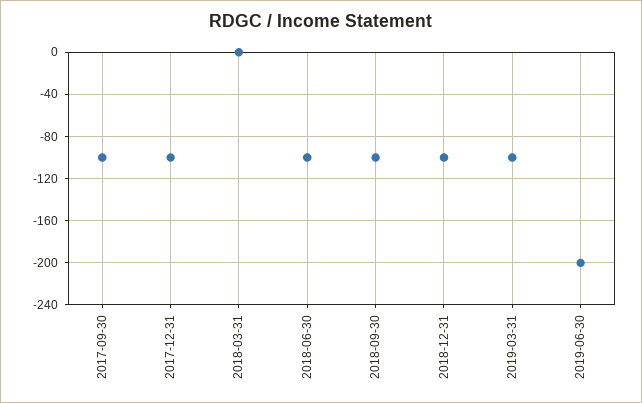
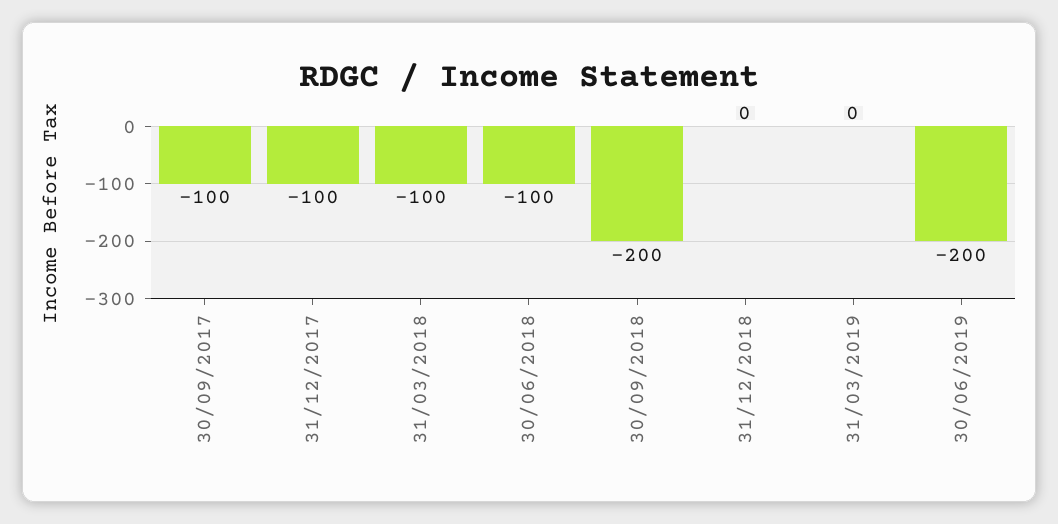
  {
    "2017-09-30": -100,
    "2017-12-31": -100,
-   "2018-03-31": 0,
+   "2018-03-31": -100,
    "2018-06-30": -100,
-   "2018-09-30": -100,
+   "2018-09-30": -200,
-   "2018-12-31": -100,
+   "2018-12-31": 0,
-   "2019-03-31": -100,
+   "2019-03-31": 0,
    "2019-06-30": -200
  }

